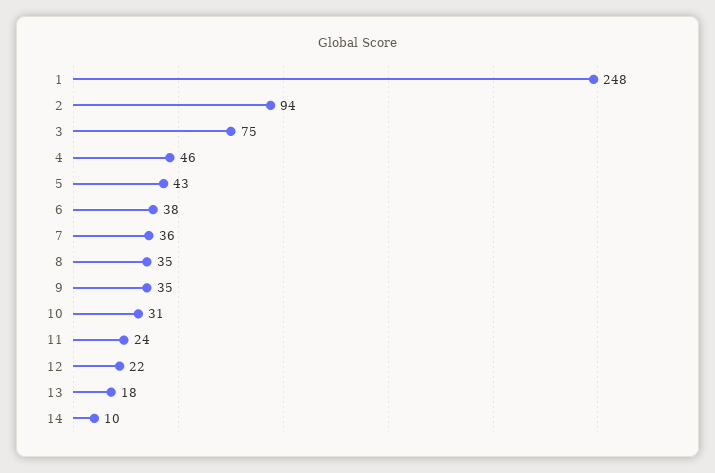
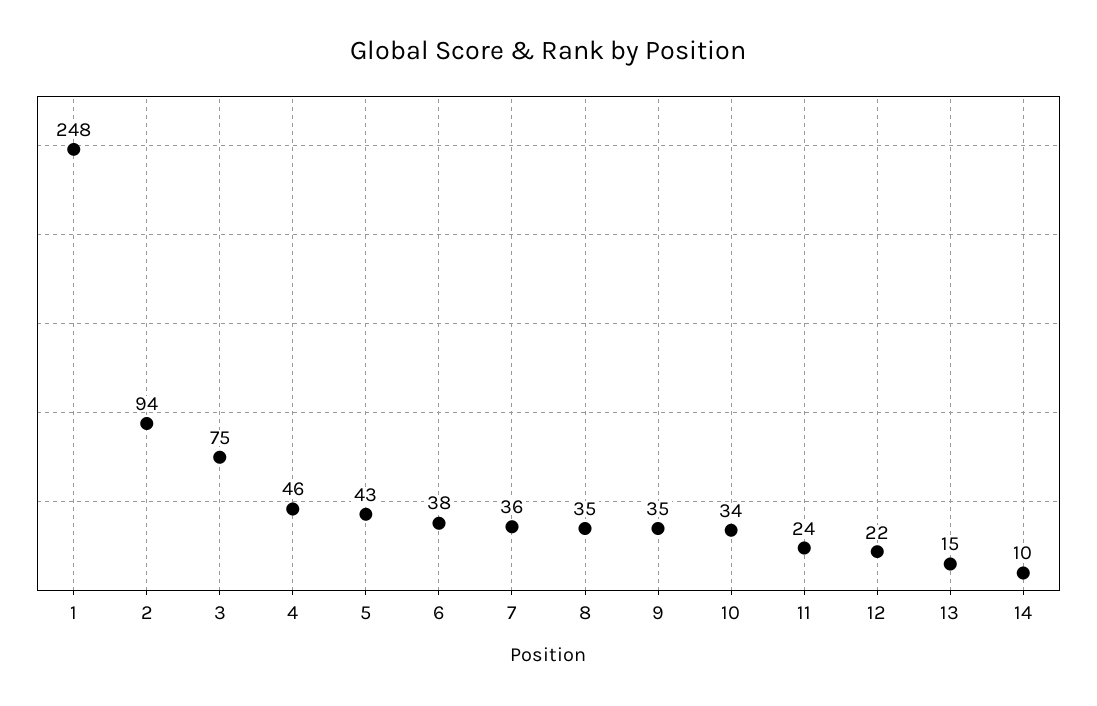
  {
    "1": 248,
    "2": 94,
    "3": 75,
    "4": 46,
    "5": 43,
    "6": 38,
    "7": 36,
    "8": 35,
    "9": 35,
-   "10": 31,
+   "10": 34,
    "11": 24,
    "12": 22,
-   "13": 18,
+   "13": 15,
    "14": 10
  }

